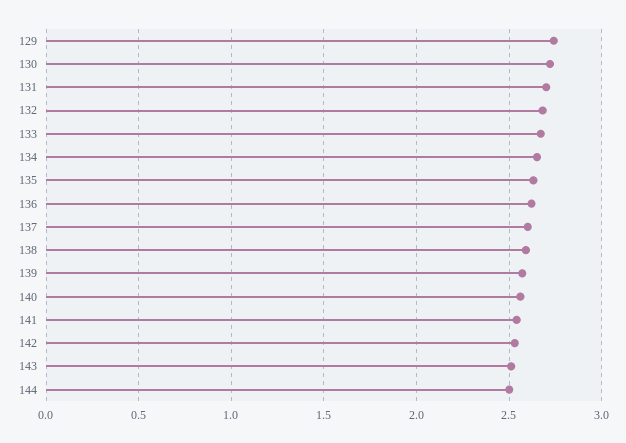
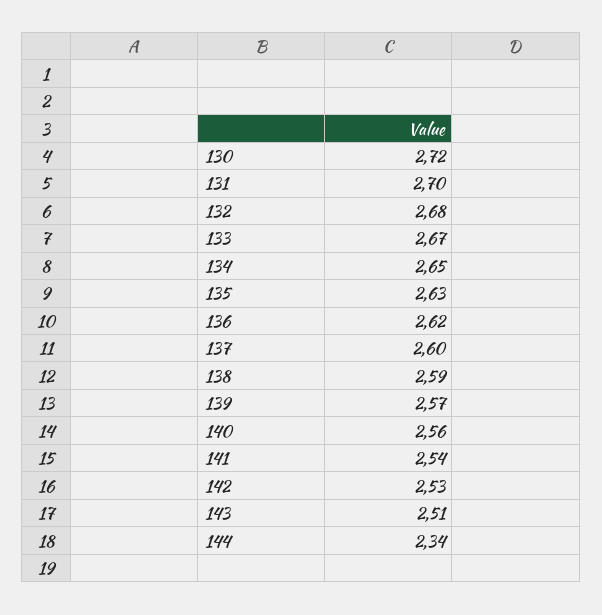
  {
-   "129": 2.75,
    "130": 2.72,
    "131": 2.7,
    "132": 2.68,
    "133": 2.67,
    "134": 2.65,
    "135": 2.63,
    "136": 2.62,
    "137": 2.6,
    "138": 2.59,
    "139": 2.57,
    "140": 2.56,
    "141": 2.54,
    "142": 2.53,
    "143": 2.51,
-   "144": 2.5
+   "144": 2.34
  }

